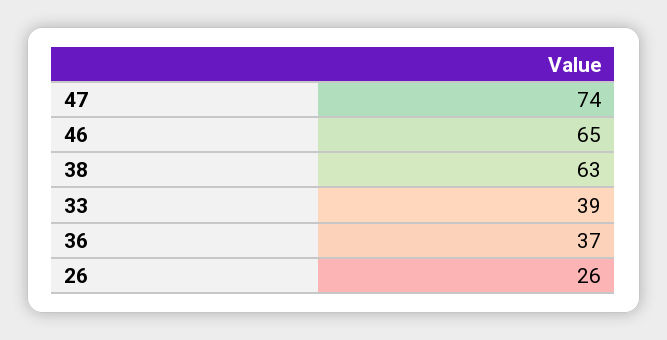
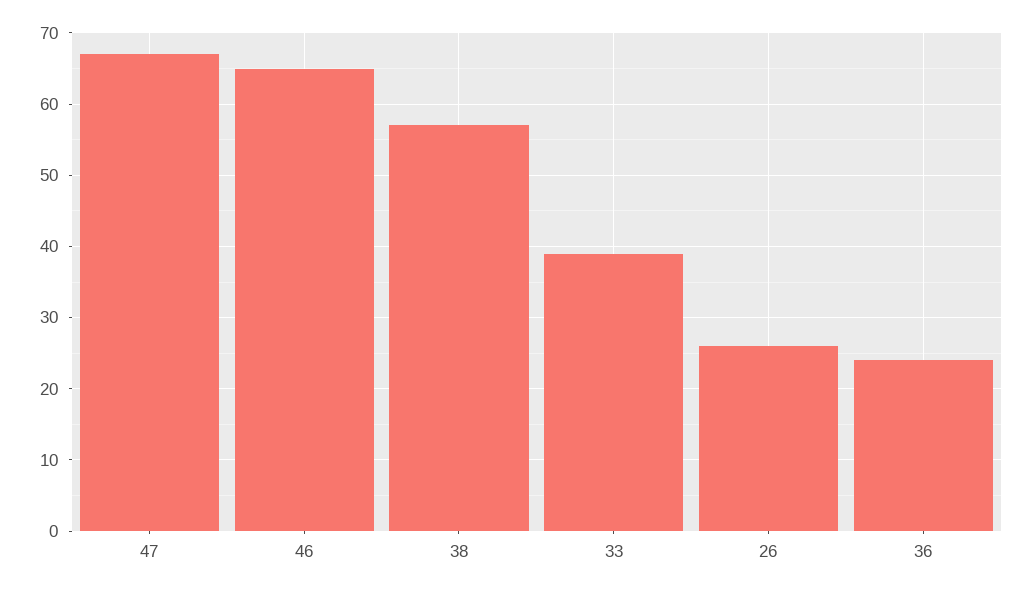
  {
-   "47": 74,
+   "47": 67,
    "46": 65,
-   "38": 63,
+   "38": 57,
    "33": 39,
-   "36": 37,
+   "36": 24,
    "26": 26
  }

